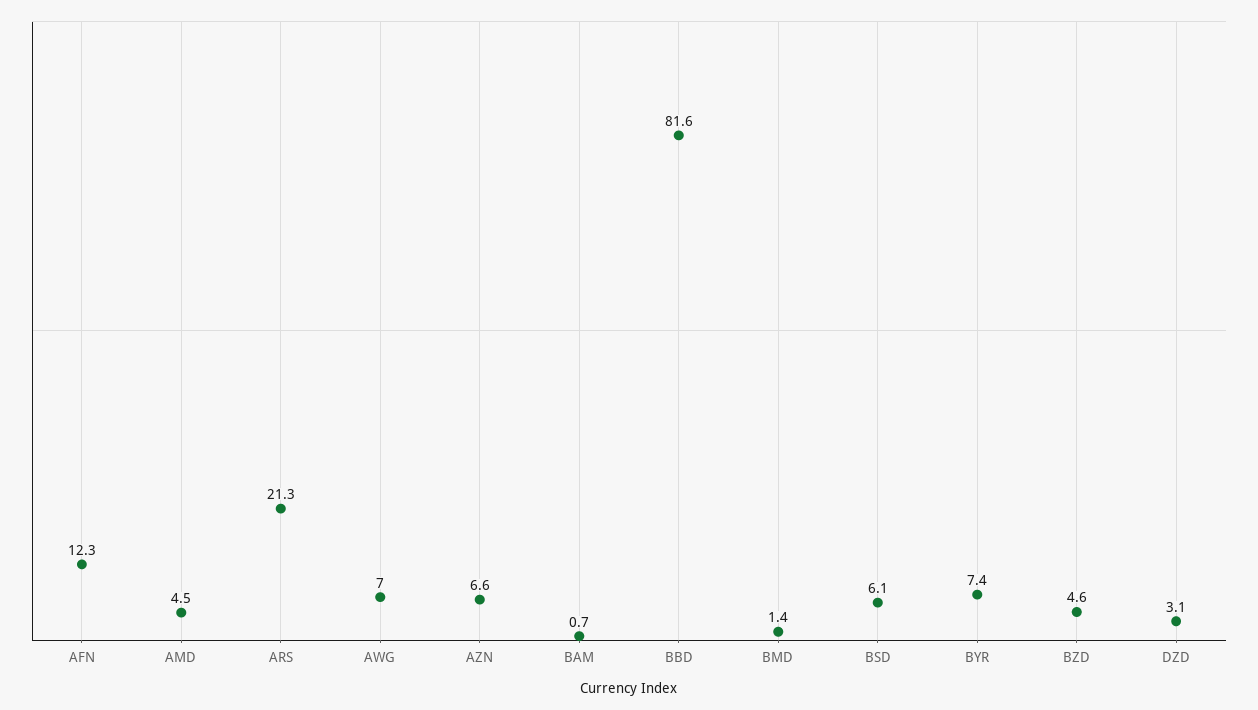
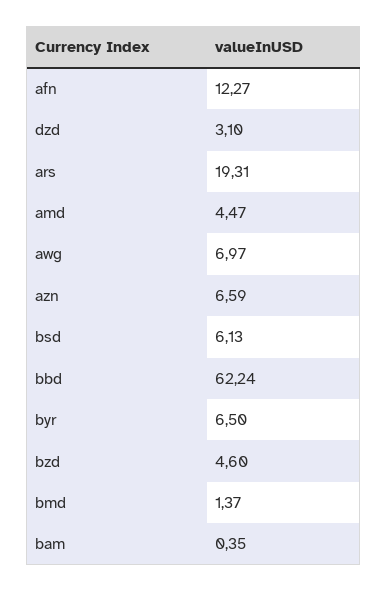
  {
    "AFN": 12.27,
    "AMD": 4.47,
-   "ARS": 21.3,
+   "ARS": 19.31,
    "AWG": 6.97,
    "AZN": 6.59,
-   "BAM": 0.7,
+   "BAM": 0.35,
-   "BBD": 81.6,
+   "BBD": 62.24,
    "BMD": 1.37,
    "BSD": 6.13,
-   "BYR": 7.4,
+   "BYR": 6.5,
    "BZD": 4.6,
    "DZD": 3.1
  }

